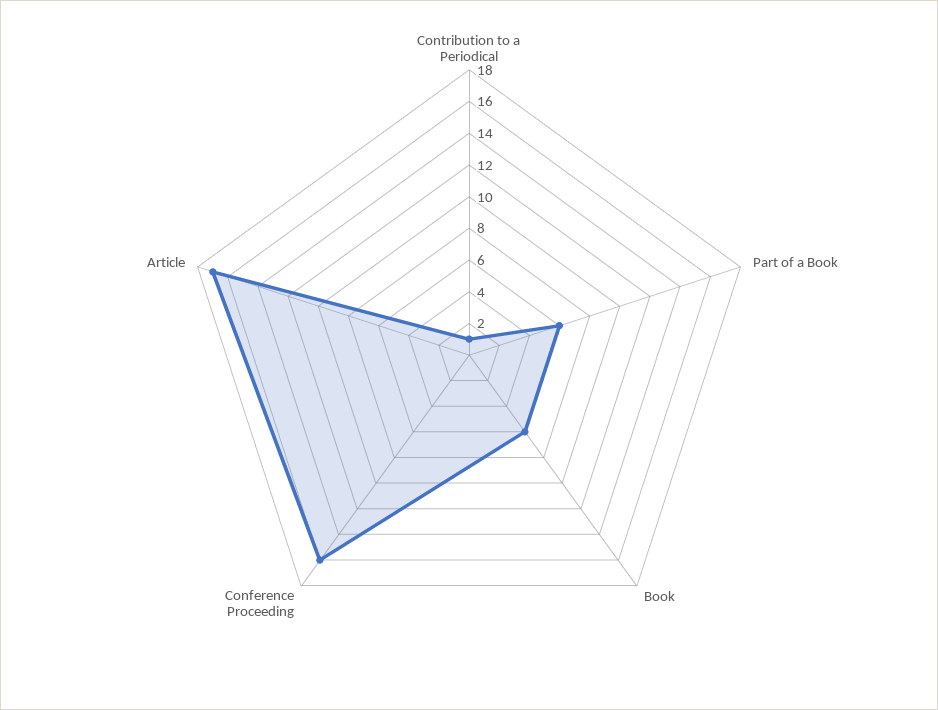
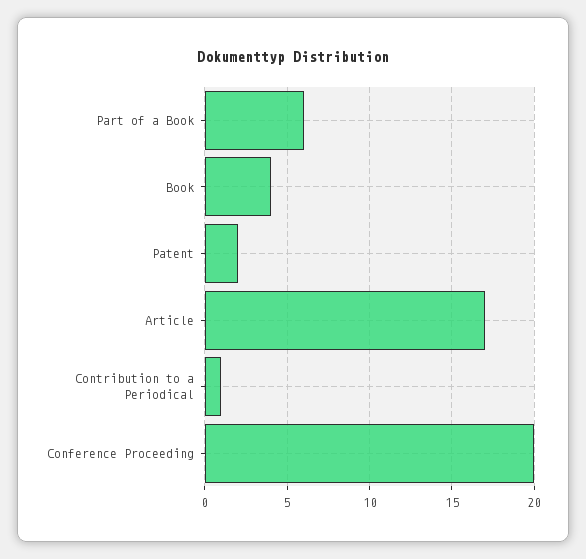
  {
    "Contribution to a Periodical": 1,
    "Part of a Book": 6,
-   "Book": 6,
+   "Book": 4,
-   "Conference Proceeding": 16,
+   "Conference Proceeding": 20,
-   "Article": 17
+   "Article": 17,
+   "Patent": 2
  }

